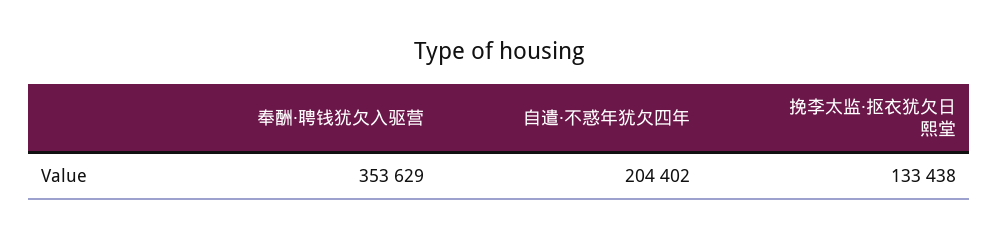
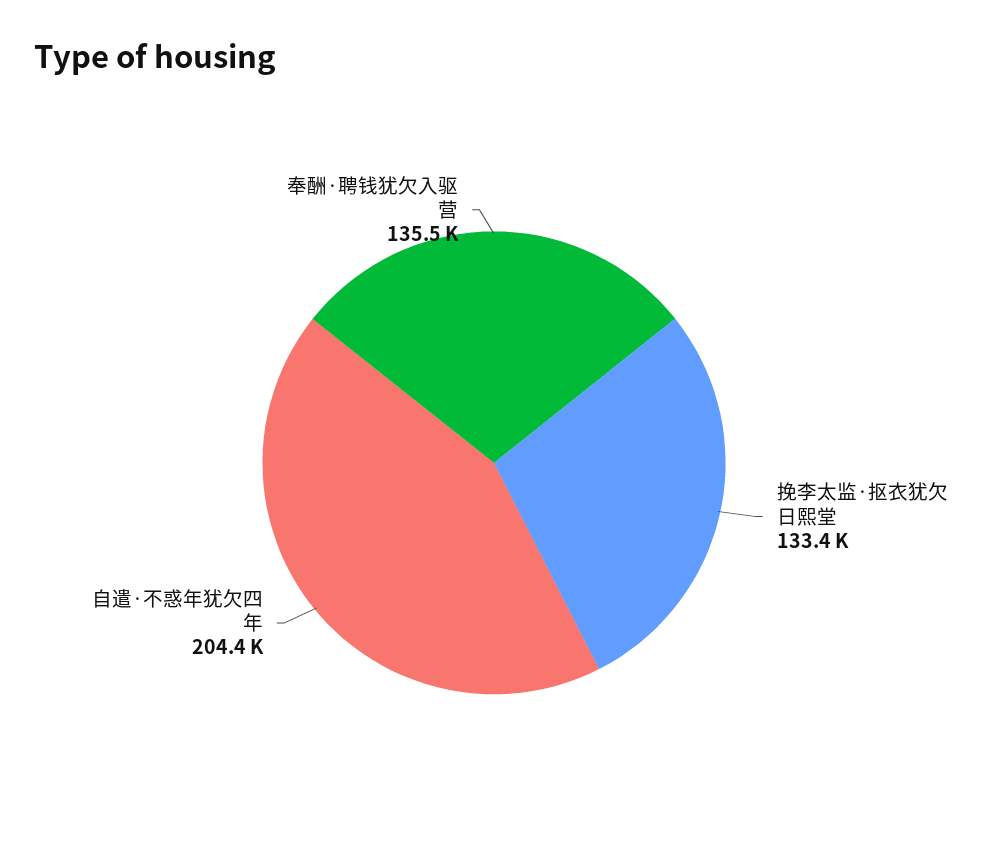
  {
-   "奉酬·聘钱犹欠入驱营": 353629,
+   "奉酬·聘钱犹欠入驱营": 135500,
    "自遣·不惑年犹欠四年": 204402,
    "挽李太监·抠衣犹欠日熙堂": 133438
  }

